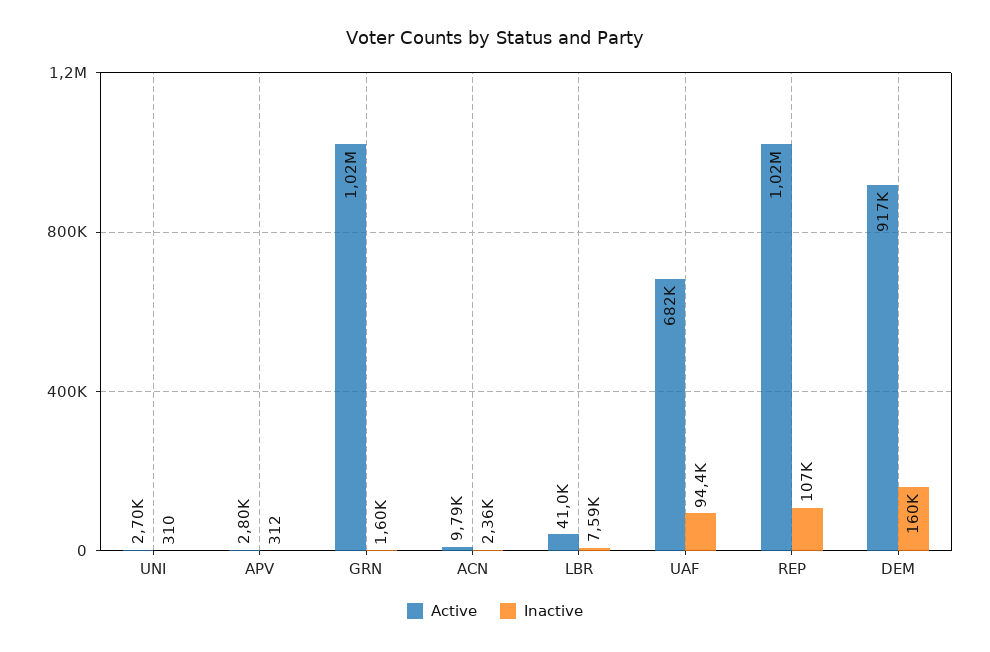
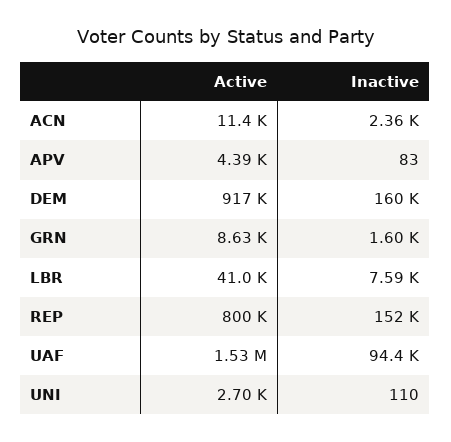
  {
    "Active": {
      "UNI": 2700,
-     "APV": 2800,
+     "APV": 4390,
-     "GRN": 1020000,
+     "GRN": 8630,
-     "ACN": 9790,
+     "ACN": 11400,
      "LBR": 41000,
-     "UAF": 682000,
+     "UAF": 1530000,
-     "REP": 1020000,
+     "REP": 800000,
      "DEM": 917000
    },
    "Inactive": {
-     "UNI": 310,
+     "UNI": 110,
-     "APV": 312,
+     "APV": 83,
      "GRN": 1600,
      "ACN": 2360,
      "LBR": 7590,
      "UAF": 94400,
-     "REP": 107000,
+     "REP": 152000,
      "DEM": 160000
    }
  }

